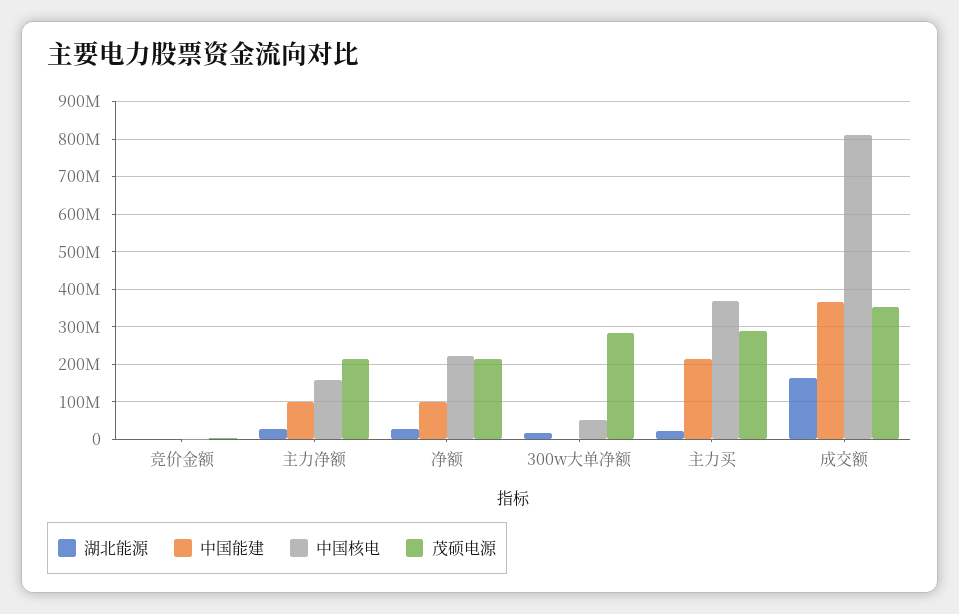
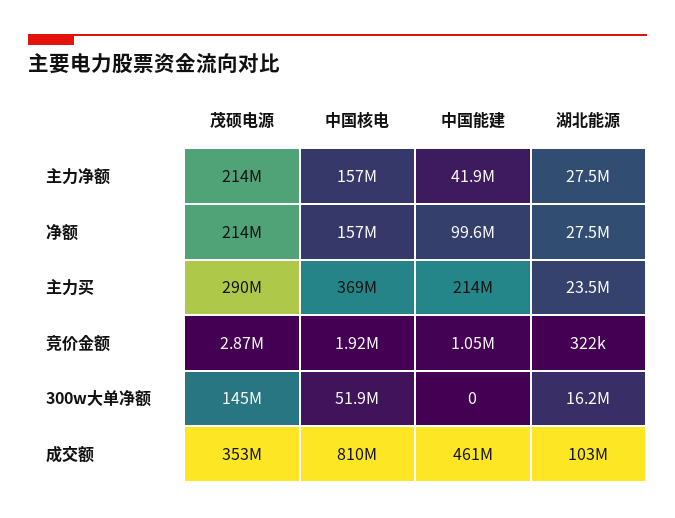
  {
    "湖北能源": {
      "竞价金额": 322000,
      "主力净额": 27500000,
      "净额": 27500000,
      "300w大单净额": 16200000,
      "主力买": 23500000,
-     "成交额": 160000000
+     "成交额": 103000000
    },
    "中国能建": {
      "竞价金额": 1050000,
-     "主力净额": 100000000,
+     "主力净额": 41900000,
      "净额": 99600000,
      "300w大单净额": 0,
      "主力买": 214000000,
-     "成交额": 360000000
+     "成交额": 461000000
    },
    "中国核电": {
      "竞价金额": 1920000,
      "主力净额": 157000000,
-     "净额": 220000000,
+     "净额": 157000000,
      "300w大单净额": 51900000,
      "主力买": 369000000,
      "成交额": 810000000
    },
    "茂硕电源": {
      "竞价金额": 2870000,
      "主力净额": 214000000,
      "净额": 214000000,
-     "300w大单净额": 280000000,
+     "300w大单净额": 145000000,
      "主力买": 290000000,
      "成交额": 353000000
    }
  }

